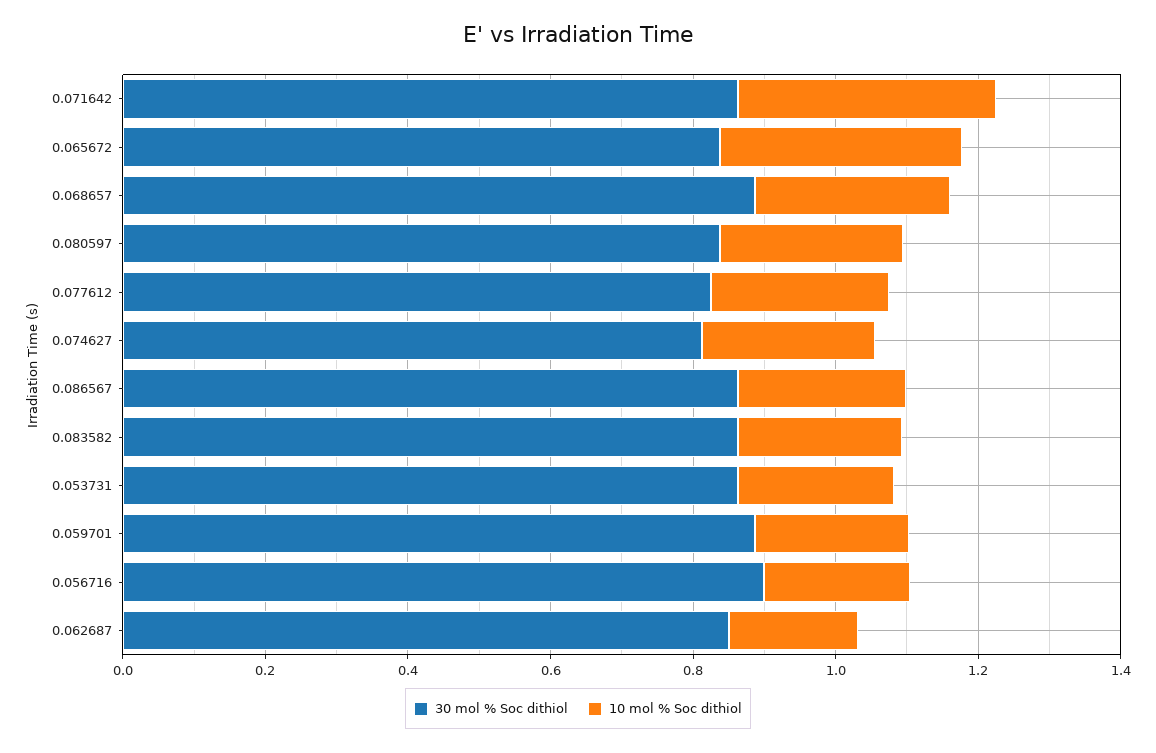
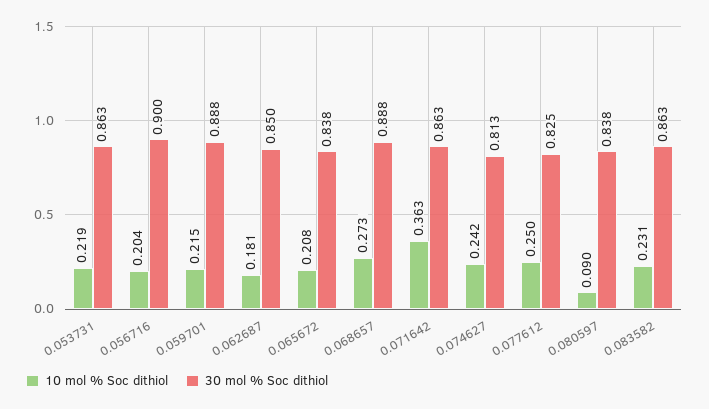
  {
    "30 mol % Soc dithiol": {
      "0.071642": 0.863,
      "0.065672": 0.838,
      "0.068657": 0.888,
      "0.080597": 0.838,
      "0.077612": 0.825,
      "0.074627": 0.813,
-     "0.086567": 0.85,
      "0.083582": 0.863,
      "0.053731": 0.863,
      "0.059701": 0.888,
      "0.056716": 0.9,
      "0.062687": 0.85
    },
    "10 mol % Soc dithiol": {
      "0.071642": 0.363,
-     "0.065672": 0.35,
+     "0.065672": 0.208,
      "0.068657": 0.273,
-     "0.080597": 0.25,
+     "0.080597": 0.09,
      "0.077612": 0.25,
      "0.074627": 0.242,
-     "0.086567": 0.25,
      "0.083582": 0.231,
      "0.053731": 0.219,
      "0.059701": 0.215,
      "0.056716": 0.204,
      "0.062687": 0.181
    }
  }

